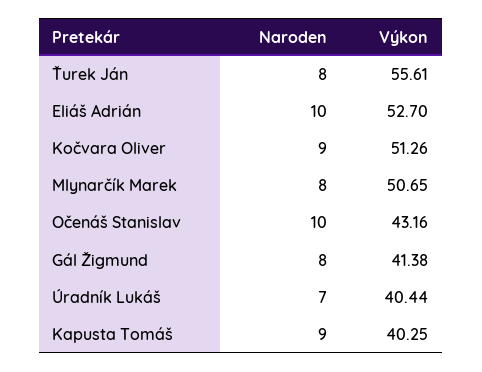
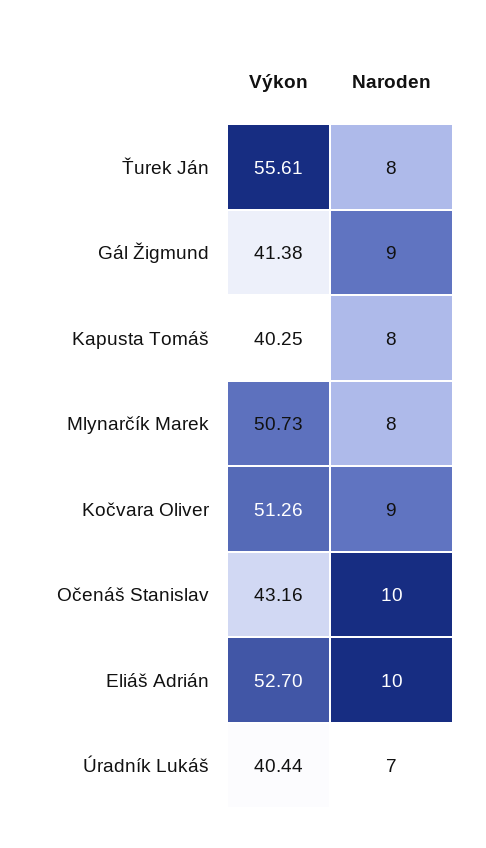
  {
    "Naroden": {
      "Ťurek Ján": 8,
      "Eliáš Adrián": 10,
      "Kočvara Oliver": 9,
      "Mlynarčík Marek": 8,
      "Očenáš Stanislav": 10,
-     "Gál Žigmund": 8,
+     "Gál Žigmund": 9,
      "Úradník Lukáš": 7,
-     "Kapusta Tomáš": 9
+     "Kapusta Tomáš": 8
    },
    "Výkon": {
      "Ťurek Ján": 55.61,
      "Eliáš Adrián": 52.7,
      "Kočvara Oliver": 51.26,
-     "Mlynarčík Marek": 50.65,
+     "Mlynarčík Marek": 50.73,
      "Očenáš Stanislav": 43.16,
      "Gál Žigmund": 41.38,
      "Úradník Lukáš": 40.44,
      "Kapusta Tomáš": 40.25
    }
  }

